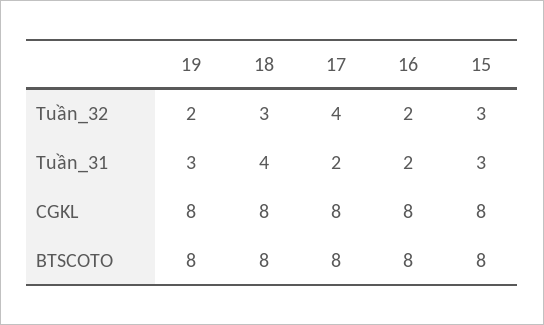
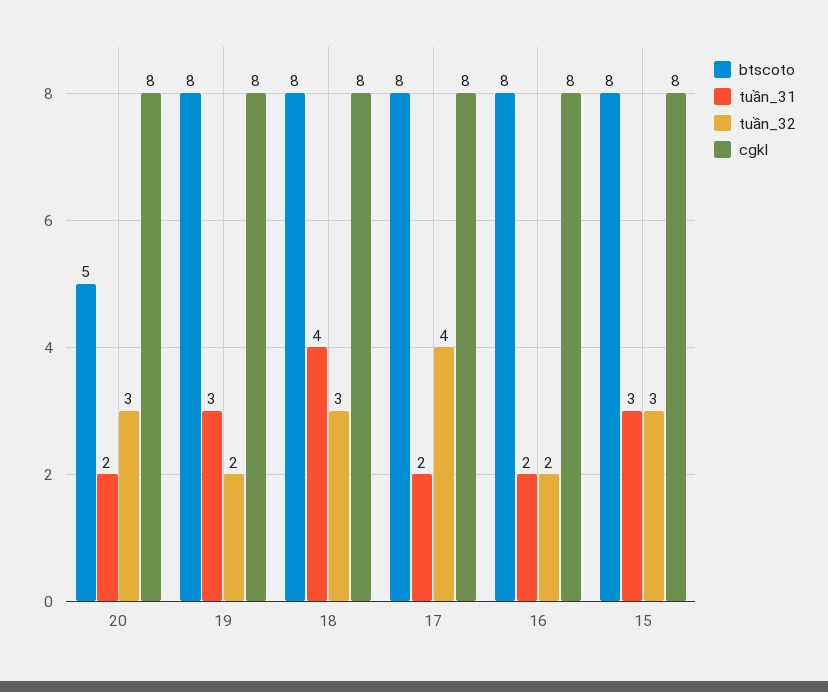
  {
    "Tuần_32": {
      "19": 2,
      "18": 3,
      "17": 4,
      "16": 2,
-     "15": 3
+     "15": 3,
+     "20": 3
    },
    "Tuần_31": {
      "19": 3,
      "18": 4,
      "17": 2,
      "16": 2,
-     "15": 3
+     "15": 3,
+     "20": 2
    },
    "CGKL": {
      "19": 8,
      "18": 8,
      "17": 8,
      "16": 8,
-     "15": 8
+     "15": 8,
+     "20": 8
    },
    "BTSCOTO": {
      "19": 8,
      "18": 8,
      "17": 8,
      "16": 8,
-     "15": 8
+     "15": 8,
+     "20": 5
    }
  }

